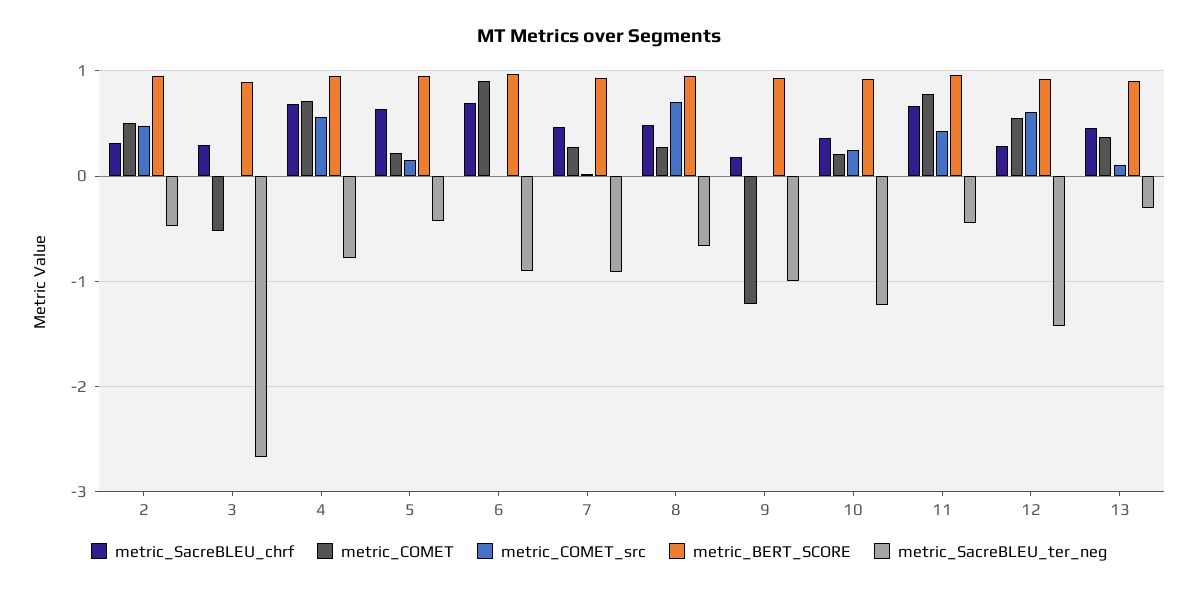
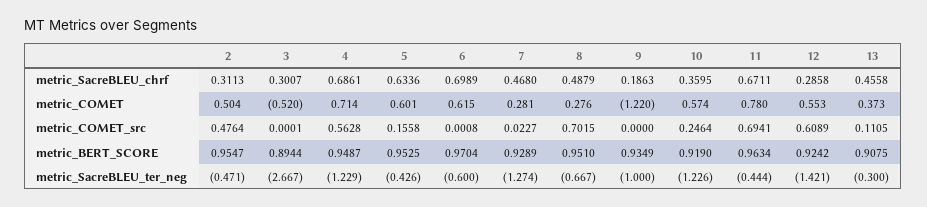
  {
    "metric_SacreBLEU_chrf": {
      "2": 0.3113,
      "3": 0.3007,
      "4": 0.6861,
      "5": 0.6336,
      "6": 0.6989,
      "7": 0.468,
      "8": 0.4879,
      "9": 0.1863,
      "10": 0.3595,
      "11": 0.6711,
      "12": 0.2858,
      "13": 0.4558
    },
    "metric_COMET": {
      "2": 0.504,
      "3": -0.52,
      "4": 0.714,
-     "5": 0.2,
+     "5": 0.601,
-     "6": 0.9,
+     "6": 0.615,
      "7": 0.281,
      "8": 0.276,
      "9": -1.22,
-     "10": 0.2,
+     "10": 0.574,
      "11": 0.78,
      "12": 0.553,
      "13": 0.373
    },
    "metric_COMET_src": {
      "2": 0.4764,
      "3": 0.0001,
      "4": 0.5628,
      "5": 0.1558,
      "6": 0.0008,
      "7": 0.0227,
      "8": 0.7015,
      "9": 0,
      "10": 0.2464,
-     "11": 0.4,
+     "11": 0.6941,
      "12": 0.6089,
      "13": 0.1105
    },
    "metric_BERT_SCORE": {
      "2": 0.9547,
      "3": 0.8944,
      "4": 0.9487,
      "5": 0.9525,
      "6": 0.9704,
      "7": 0.9289,
      "8": 0.951,
      "9": 0.9349,
      "10": 0.919,
      "11": 0.9634,
      "12": 0.9242,
      "13": 0.9075
    },
    "metric_SacreBLEU_ter_neg": {
      "2": -0.471,
      "3": -2.667,
-     "4": -0.8,
+     "4": -1.229,
      "5": -0.426,
-     "6": -0.9,
+     "6": -0.6,
-     "7": -0.9,
+     "7": -1.274,
      "8": -0.667,
      "9": -1,
      "10": -1.226,
      "11": -0.444,
      "12": -1.421,
      "13": -0.3
    }
  }

